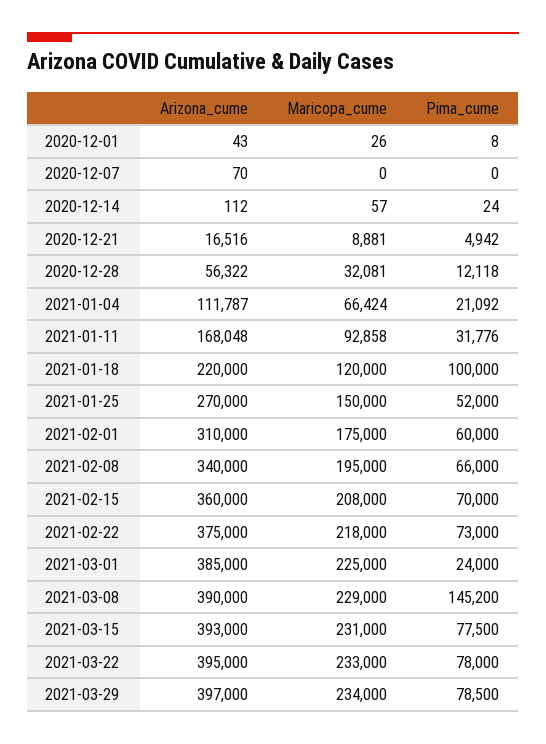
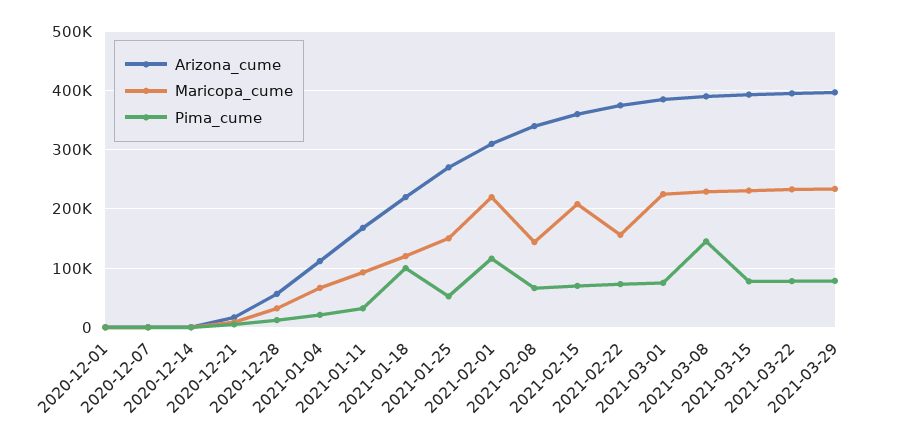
  {
    "Arizona_cume": {
      "2020-12-01": 43,
      "2020-12-07": 70,
      "2020-12-14": 112,
      "2020-12-21": 16516,
      "2020-12-28": 56322,
      "2021-01-04": 111787,
      "2021-01-11": 168048,
      "2021-01-18": 220000,
      "2021-01-25": 270000,
      "2021-02-01": 310000,
      "2021-02-08": 340000,
      "2021-02-15": 360000,
      "2021-02-22": 375000,
      "2021-03-01": 385000,
      "2021-03-08": 390000,
      "2021-03-15": 393000,
      "2021-03-22": 395000,
      "2021-03-29": 397000
    },
    "Maricopa_cume": {
      "2020-12-01": 26,
      "2020-12-07": 0,
      "2020-12-14": 57,
      "2020-12-21": 8881,
      "2020-12-28": 32081,
      "2021-01-04": 66424,
      "2021-01-11": 92858,
      "2021-01-18": 120000,
      "2021-01-25": 150000,
-     "2021-02-01": 175000,
+     "2021-02-01": 220000,
-     "2021-02-08": 195000,
+     "2021-02-08": 140000,
      "2021-02-15": 208000,
-     "2021-02-22": 218000,
+     "2021-02-22": 160000,
      "2021-03-01": 225000,
      "2021-03-08": 229000,
      "2021-03-15": 231000,
      "2021-03-22": 233000,
      "2021-03-29": 234000
    },
    "Pima_cume": {
      "2020-12-01": 8,
      "2020-12-07": 0,
      "2020-12-14": 24,
      "2020-12-21": 4942,
      "2020-12-28": 12118,
      "2021-01-04": 21092,
      "2021-01-11": 31776,
      "2021-01-18": 100000,
      "2021-01-25": 52000,
-     "2021-02-01": 60000,
+     "2021-02-01": 120000,
      "2021-02-08": 66000,
      "2021-02-15": 70000,
      "2021-02-22": 73000,
-     "2021-03-01": 24000,
+     "2021-03-01": 80000,
      "2021-03-08": 145200,
      "2021-03-15": 77500,
      "2021-03-22": 78000,
      "2021-03-29": 78500
    }
  }

